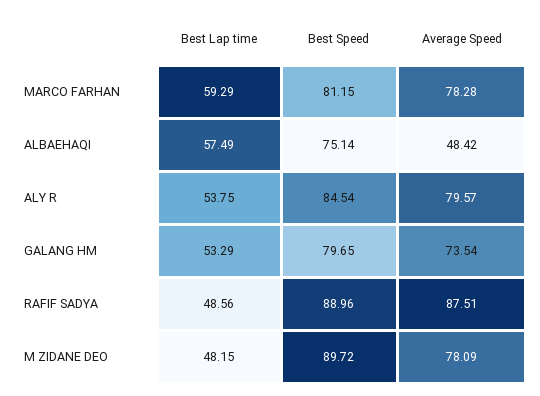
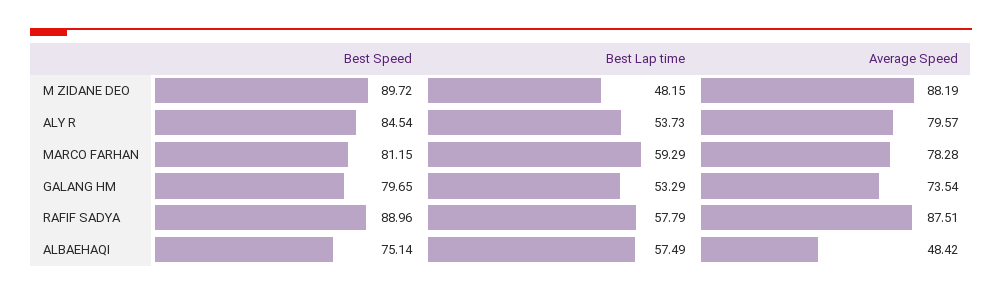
  {
    "Best Lap time": {
      "MARCO FARHAN": 59.29,
      "ALBAEHAQI": 57.49,
-     "ALY R": 53.75,
+     "ALY R": 53.73,
      "GALANG HM": 53.29,
-     "RAFIF SADYA": 48.56,
+     "RAFIF SADYA": 57.79,
      "M ZIDANE DEO": 48.15
    },
    "Best Speed": {
      "MARCO FARHAN": 81.15,
      "ALBAEHAQI": 75.14,
      "ALY R": 84.54,
      "GALANG HM": 79.65,
      "RAFIF SADYA": 88.96,
      "M ZIDANE DEO": 89.72
    },
    "Average Speed": {
      "MARCO FARHAN": 78.28,
      "ALBAEHAQI": 48.42,
      "ALY R": 79.57,
      "GALANG HM": 73.54,
      "RAFIF SADYA": 87.51,
-     "M ZIDANE DEO": 78.09
+     "M ZIDANE DEO": 88.19
    }
  }

